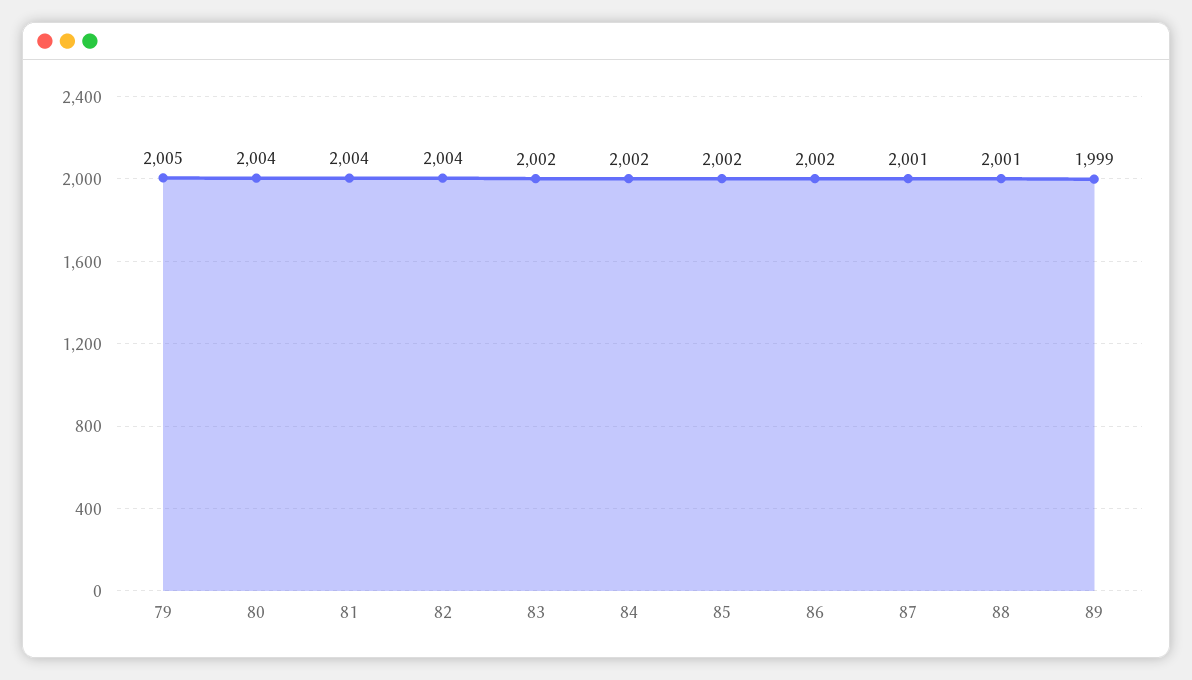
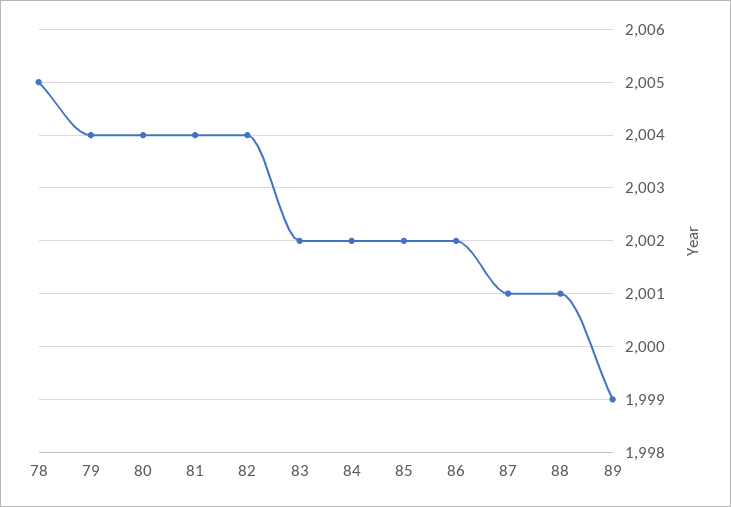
  {
-   "79": 2005,
+   "79": 2004,
    "80": 2004,
    "81": 2004,
    "82": 2004,
    "83": 2002,
    "84": 2002,
    "85": 2002,
    "86": 2002,
    "87": 2001,
    "88": 2001,
-   "89": 1999
+   "89": 1999,
+   "78": 2005
  }

